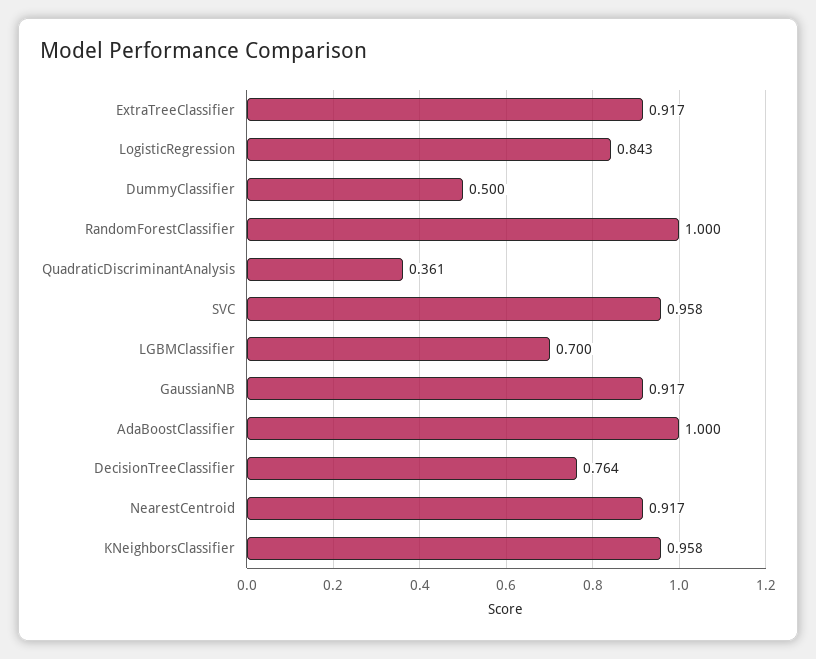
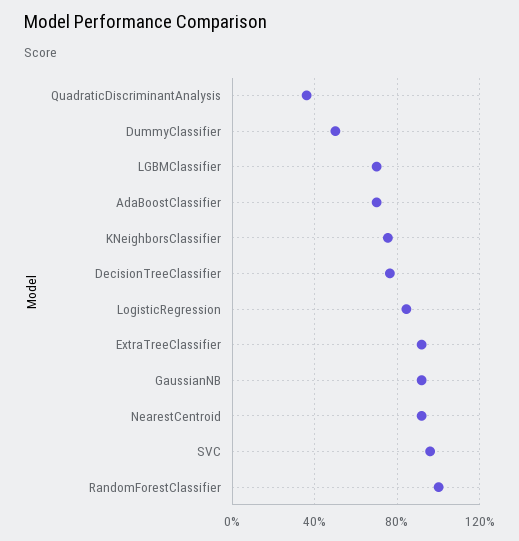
  {
    "ExtraTreeClassifier": 0.917,
    "LogisticRegression": 0.843,
    "DummyClassifier": 0.5,
    "RandomForestClassifier": 1,
    "QuadraticDiscriminantAnalysis": 0.361,
    "SVC": 0.958,
    "LGBMClassifier": 0.7,
    "GaussianNB": 0.917,
-   "AdaBoostClassifier": 1,
+   "AdaBoostClassifier": 0.7,
    "DecisionTreeClassifier": 0.764,
    "NearestCentroid": 0.917,
-   "KNeighborsClassifier": 0.958
+   "KNeighborsClassifier": 0.75
  }

